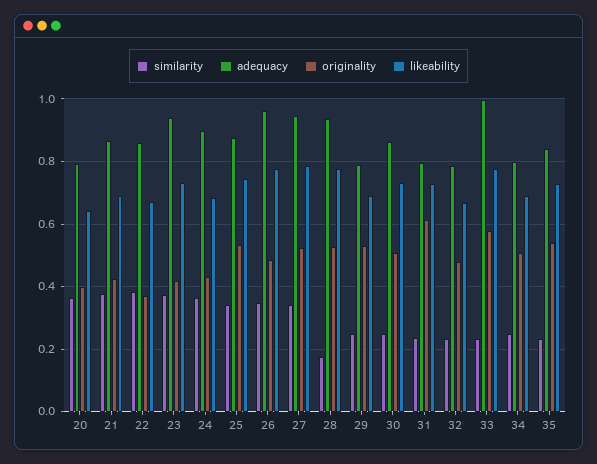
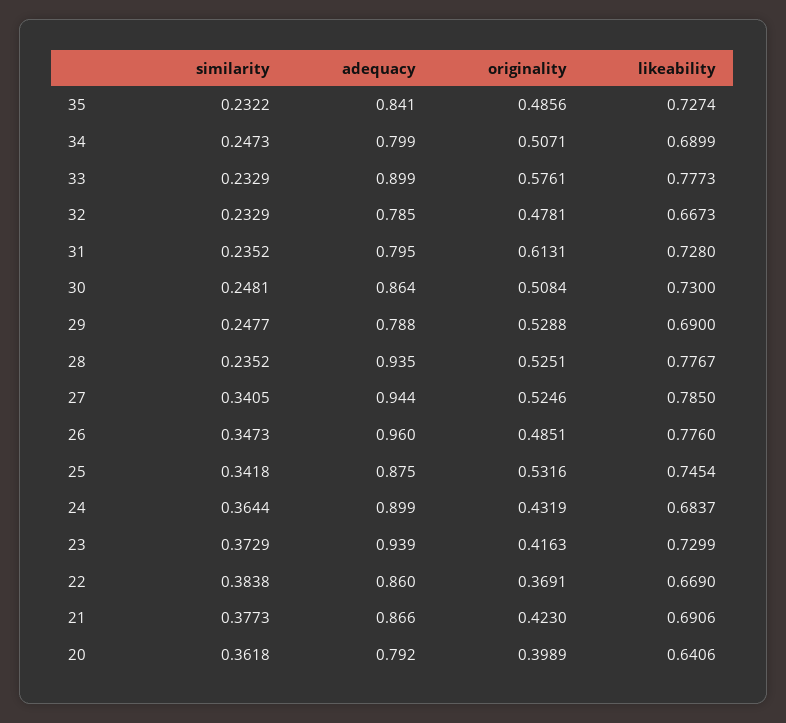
  {
    "similarity": {
      "20": 0.3618,
      "21": 0.3773,
      "22": 0.3838,
      "23": 0.3729,
      "24": 0.3644,
      "25": 0.3418,
      "26": 0.3473,
      "27": 0.3405,
-     "28": 0.18,
+     "28": 0.2352,
      "29": 0.2477,
      "30": 0.2481,
      "31": 0.2352,
      "32": 0.2329,
      "33": 0.2329,
      "34": 0.2473,
      "35": 0.2322
    },
    "adequacy": {
      "20": 0.792,
      "21": 0.866,
      "22": 0.86,
      "23": 0.939,
      "24": 0.899,
      "25": 0.875,
      "26": 0.96,
      "27": 0.944,
      "28": 0.935,
      "29": 0.788,
      "30": 0.864,
      "31": 0.795,
      "32": 0.785,
-     "33": 1,
+     "33": 0.899,
      "34": 0.799,
      "35": 0.841
    },
    "originality": {
      "20": 0.3989,
      "21": 0.423,
      "22": 0.3691,
      "23": 0.4163,
      "24": 0.4319,
      "25": 0.5316,
      "26": 0.4851,
      "27": 0.5246,
      "28": 0.5251,
      "29": 0.5288,
      "30": 0.5084,
      "31": 0.6131,
      "32": 0.4781,
      "33": 0.5761,
      "34": 0.5071,
-     "35": 0.54
+     "35": 0.4856
    },
    "likeability": {
      "20": 0.6406,
      "21": 0.6906,
      "22": 0.669,
      "23": 0.7299,
      "24": 0.6837,
      "25": 0.7454,
      "26": 0.776,
      "27": 0.785,
      "28": 0.7767,
      "29": 0.69,
      "30": 0.73,
      "31": 0.728,
      "32": 0.6673,
      "33": 0.7773,
      "34": 0.6899,
      "35": 0.7274
    }
  }

